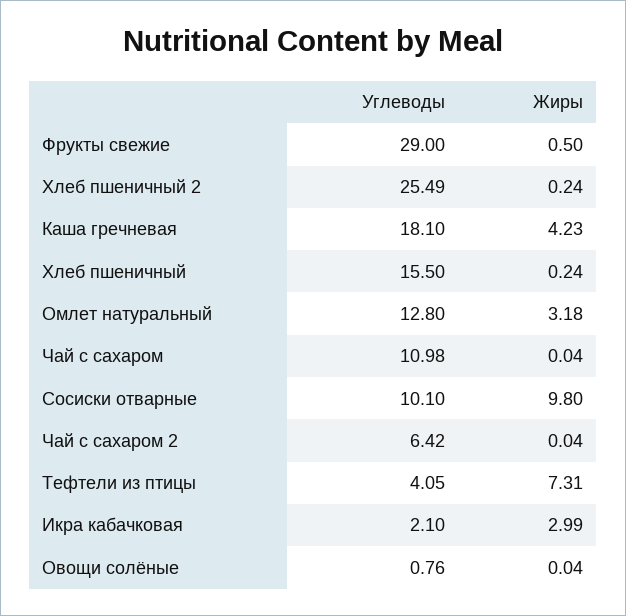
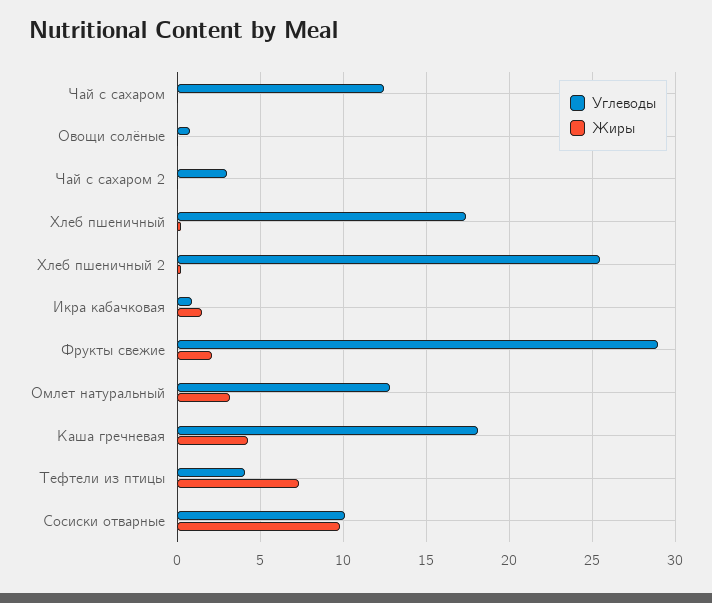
  {
    "Углеводы": {
      "Фрукты свежие": 29,
      "Хлеб пшеничный 2": 25.49,
      "Каша гречневая": 18.1,
-     "Хлеб пшеничный": 15.5,
+     "Хлеб пшеничный": 17.5,
      "Омлет натуральный": 12.8,
-     "Чай с сахаром": 10.98,
+     "Чай с сахаром": 12.5,
      "Сосиски отварные": 10.1,
-     "Чай с сахаром 2": 6.42,
+     "Чай с сахаром 2": 3,
      "Тефтели из птицы": 4.05,
-     "Икра кабачковая": 2.1,
+     "Икра кабачковая": 1,
      "Овощи солёные": 0.76
    },
    "Жиры": {
-     "Фрукты свежие": 0.5,
+     "Фрукты свежие": 2,
      "Хлеб пшеничный 2": 0.24,
      "Каша гречневая": 4.23,
      "Хлеб пшеничный": 0.24,
      "Омлет натуральный": 3.18,
      "Чай с сахаром": 0.04,
      "Сосиски отварные": 9.8,
      "Чай с сахаром 2": 0.04,
      "Тефтели из птицы": 7.31,
-     "Икра кабачковая": 2.99,
+     "Икра кабачковая": 1.5,
      "Овощи солёные": 0.04
    }
  }

